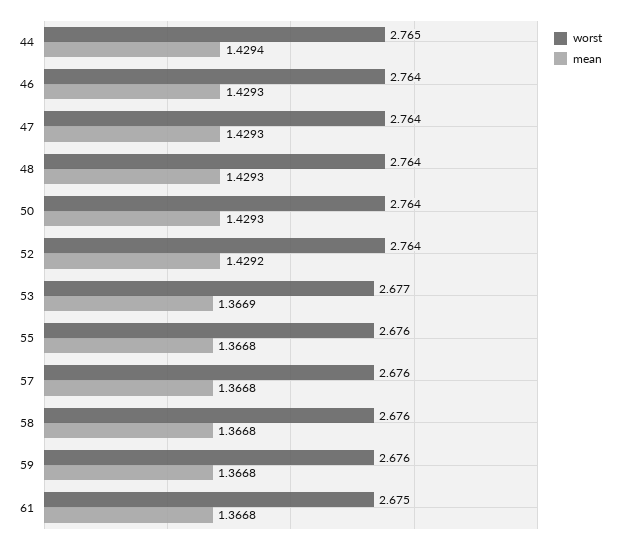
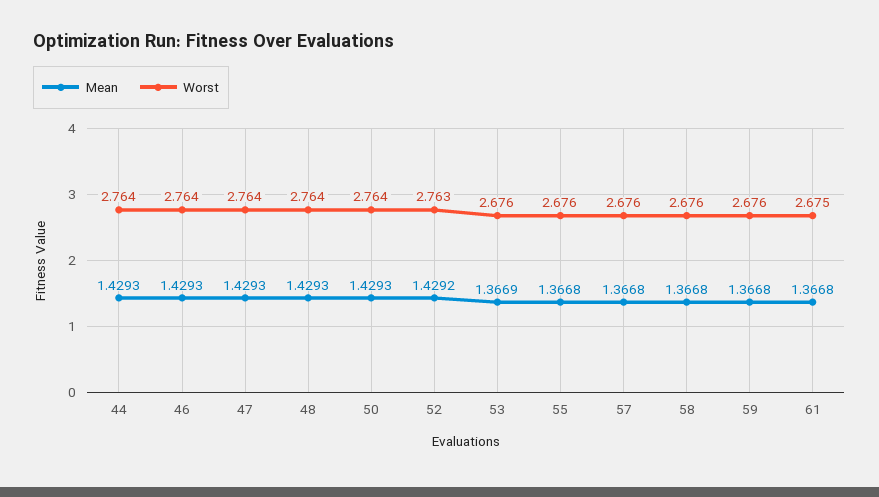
  {
    "worst": {
-     "44": 2.765,
+     "44": 2.764,
      "46": 2.764,
      "47": 2.764,
      "48": 2.764,
      "50": 2.764,
-     "52": 2.764,
+     "52": 2.763,
-     "53": 2.677,
+     "53": 2.676,
      "55": 2.676,
      "57": 2.676,
      "58": 2.676,
      "59": 2.676,
      "61": 2.675
    },
    "mean": {
-     "44": 1.4294,
+     "44": 1.4293,
      "46": 1.4293,
      "47": 1.4293,
      "48": 1.4293,
      "50": 1.4293,
      "52": 1.4292,
      "53": 1.3669,
      "55": 1.3668,
      "57": 1.3668,
      "58": 1.3668,
      "59": 1.3668,
      "61": 1.3668
    }
  }

